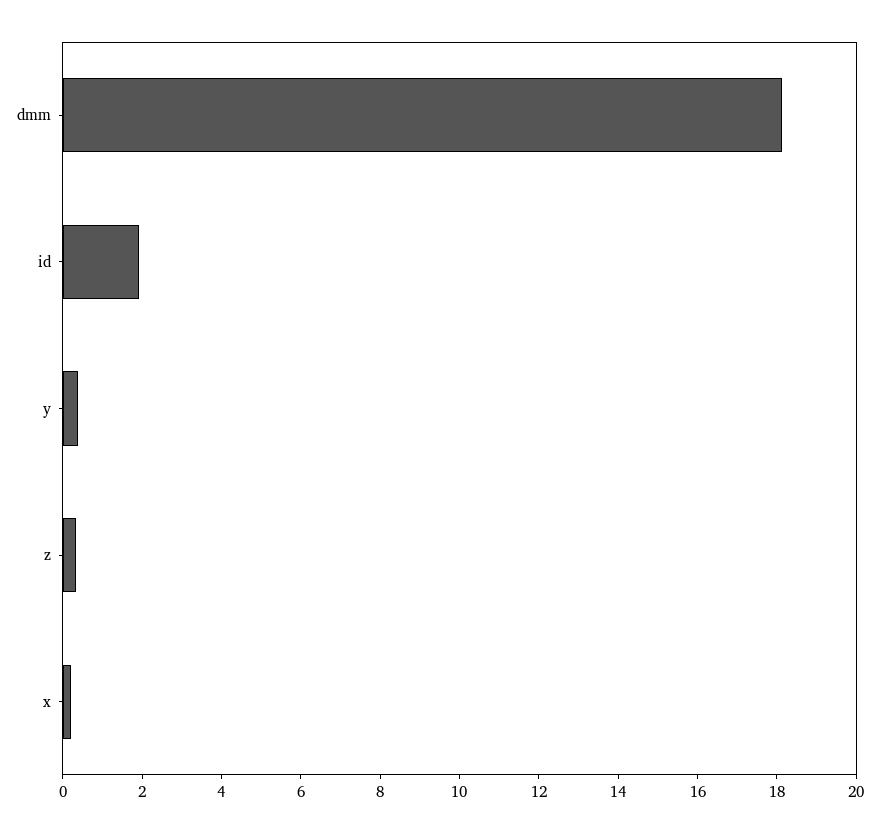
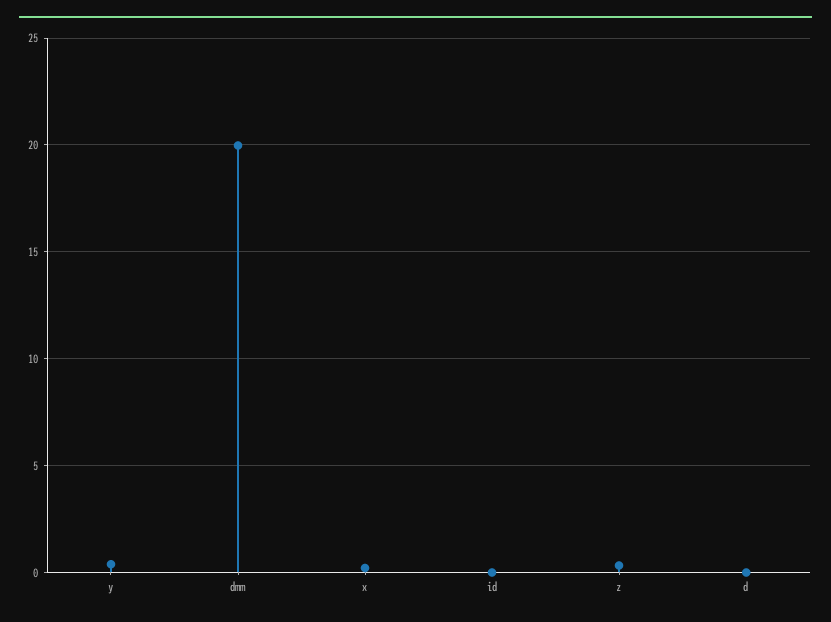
  {
-   "dmm": 18,
+   "dmm": 20,
-   "id": 2,
+   "id": 0,
    "y": 0.5,
    "z": 0.5,
-   "x": 0
+   "x": 0,
+   "d": 0
  }

